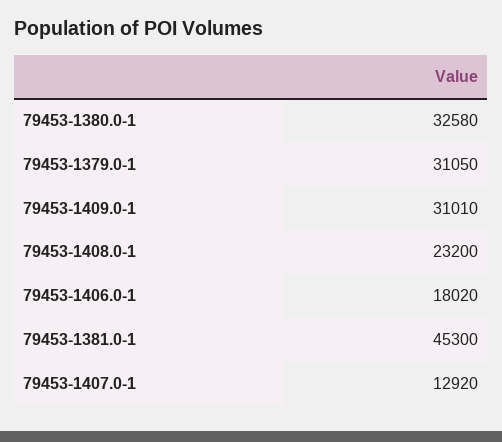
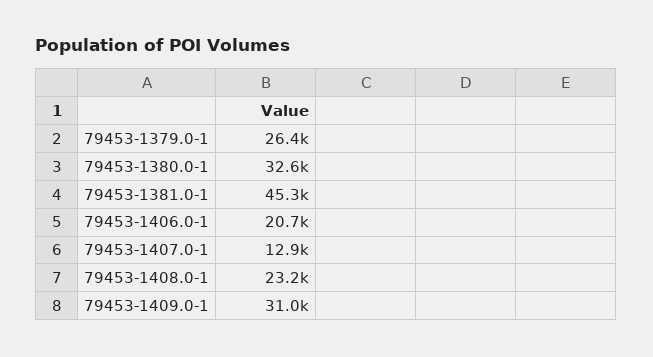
  {
    "79453-1380.0-1": 32580,
-   "79453-1379.0-1": 31050,
+   "79453-1379.0-1": 26400,
    "79453-1409.0-1": 31010,
    "79453-1408.0-1": 23200,
-   "79453-1406.0-1": 18020,
+   "79453-1406.0-1": 20700,
    "79453-1381.0-1": 45300,
    "79453-1407.0-1": 12920
  }

